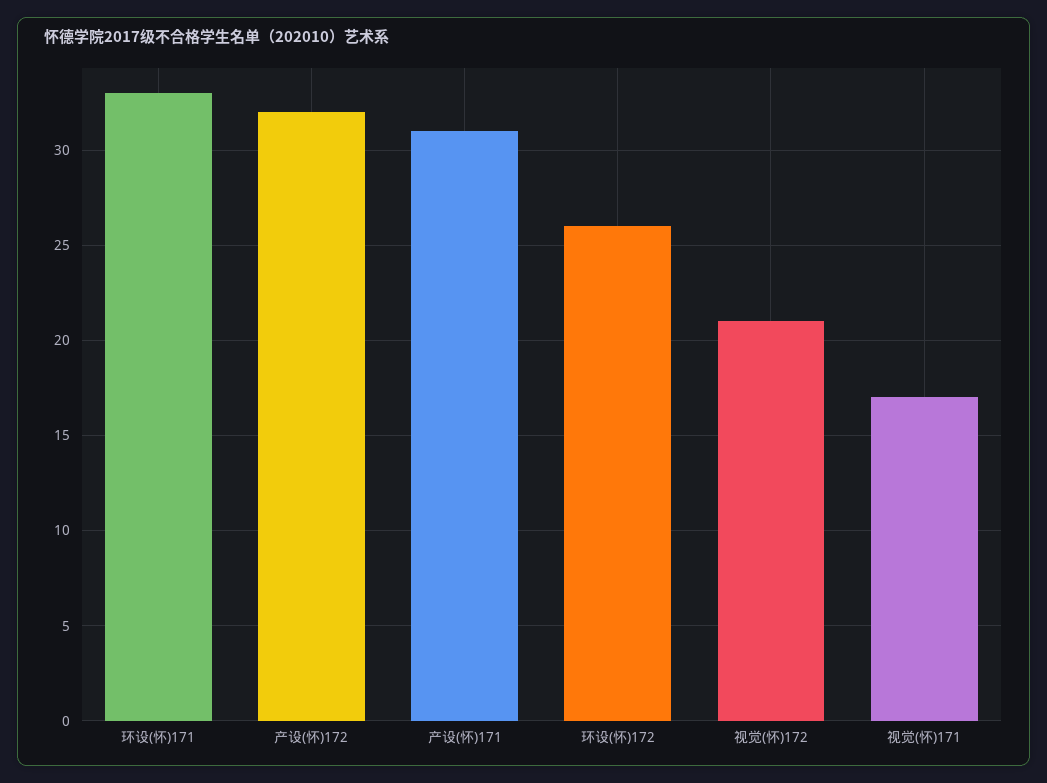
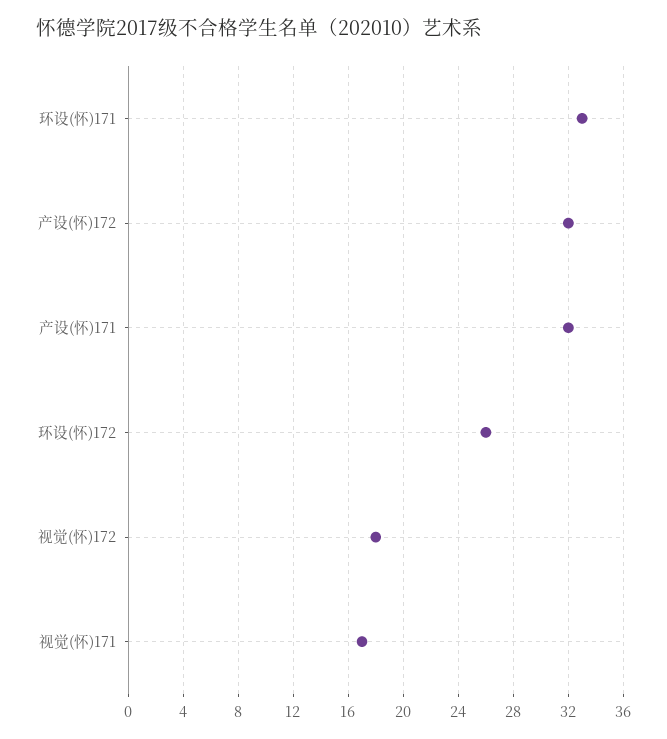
  {
    "环设(怀)171": 33,
    "产设(怀)172": 32,
-   "产设(怀)171": 31,
+   "产设(怀)171": 32,
    "环设(怀)172": 26,
-   "视觉(怀)172": 21,
+   "视觉(怀)172": 18,
    "视觉(怀)171": 17
  }

